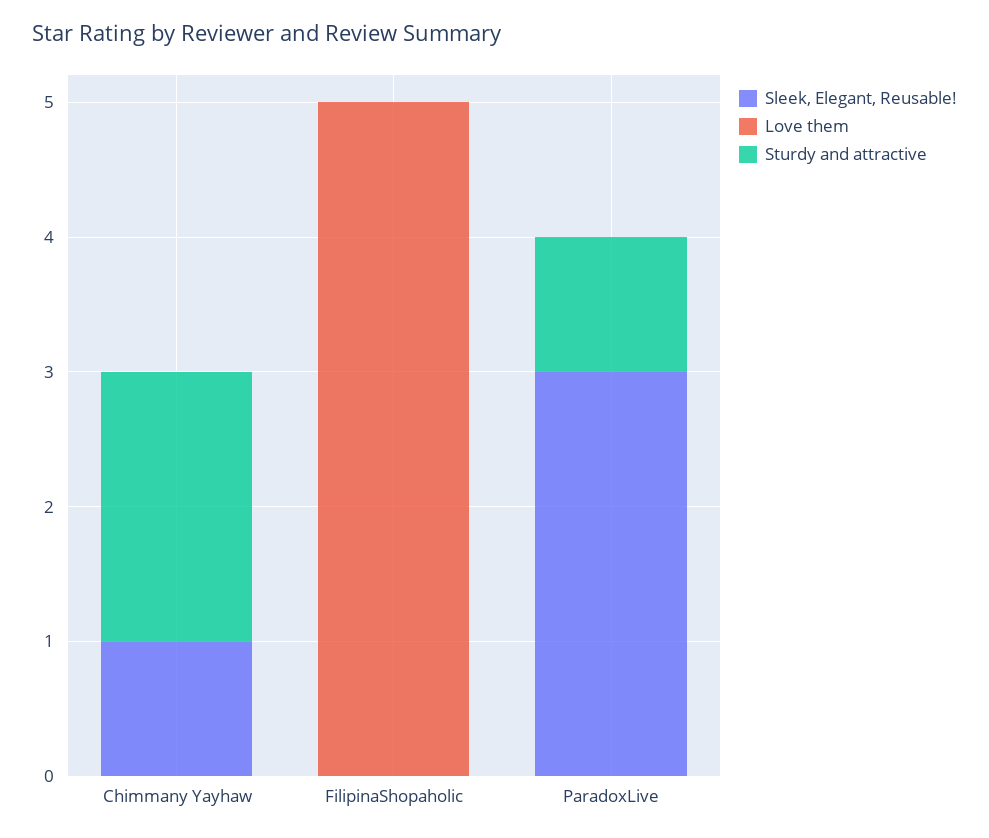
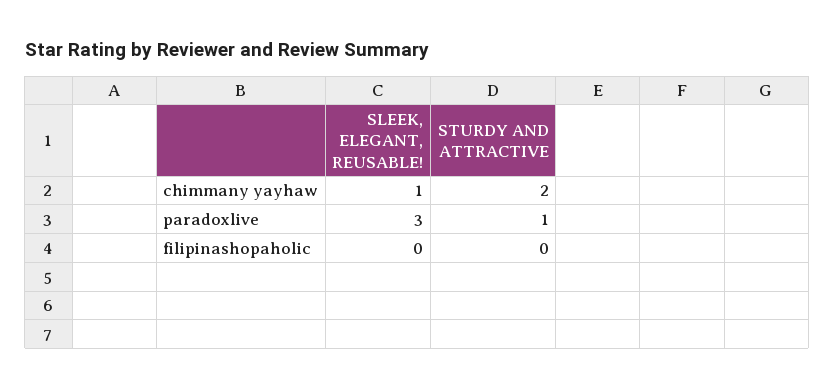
  {
    "Sleek, Elegant, Reusable!": {
      "Chimmany Yayhaw": 1,
      "FilipinaShopaholic": 0,
      "ParadoxLive": 3
    },
-   "Love them": {
-     "Chimmany Yayhaw": 0,
-     "FilipinaShopaholic": 5,
-     "ParadoxLive": 0
-   },
    "Sturdy and attractive": {
      "Chimmany Yayhaw": 2,
      "FilipinaShopaholic": 0,
      "ParadoxLive": 1
    }
  }

